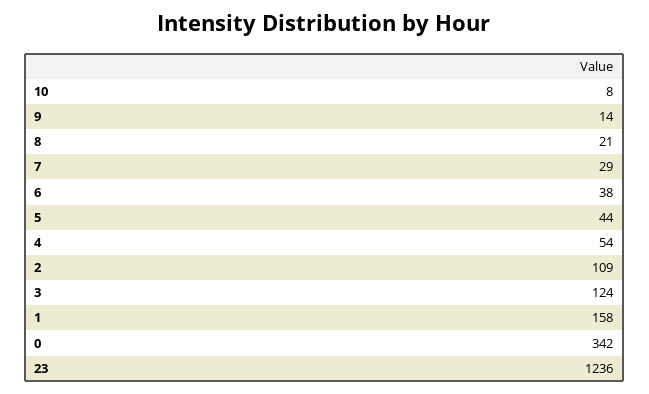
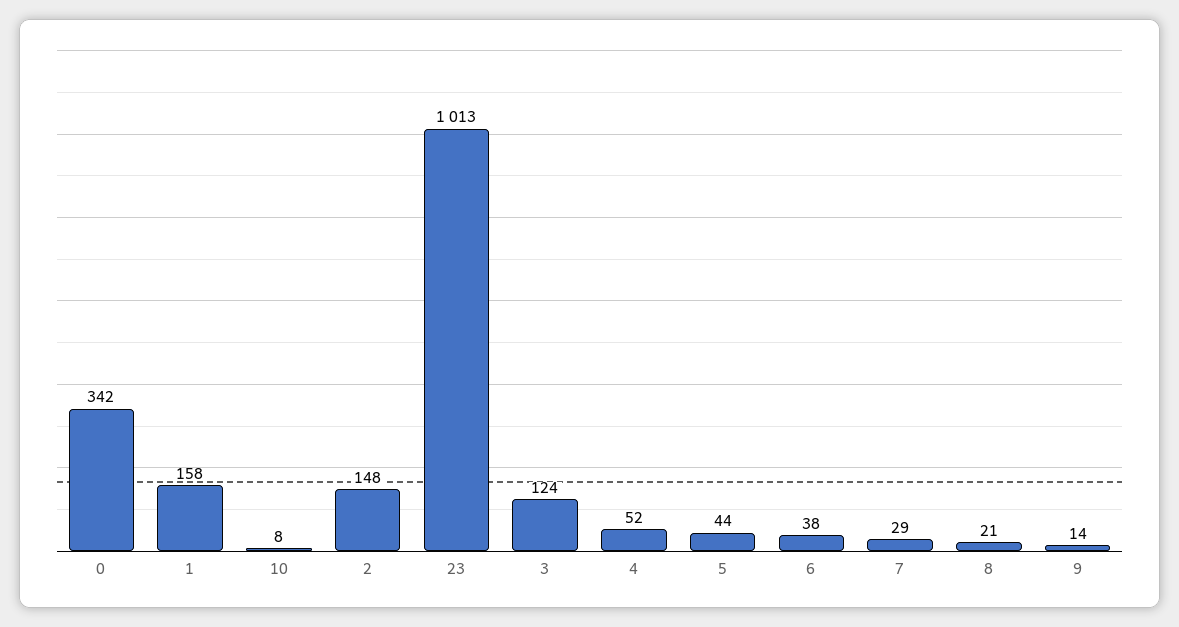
  {
    "10": 8,
    "9": 14,
    "8": 21,
    "7": 29,
    "6": 38,
    "5": 44,
-   "4": 54,
+   "4": 52,
-   "2": 109,
+   "2": 148,
    "3": 124,
    "1": 158,
    "0": 342,
-   "23": 1236
+   "23": 1013
  }

